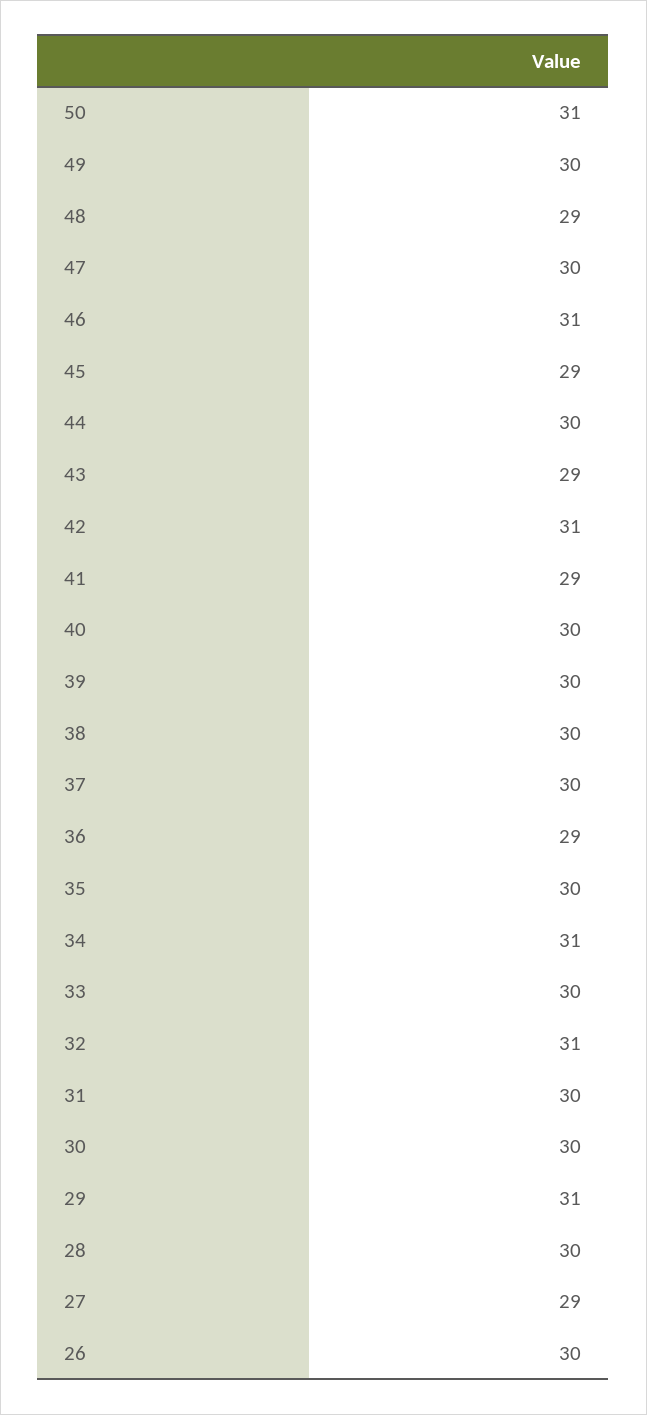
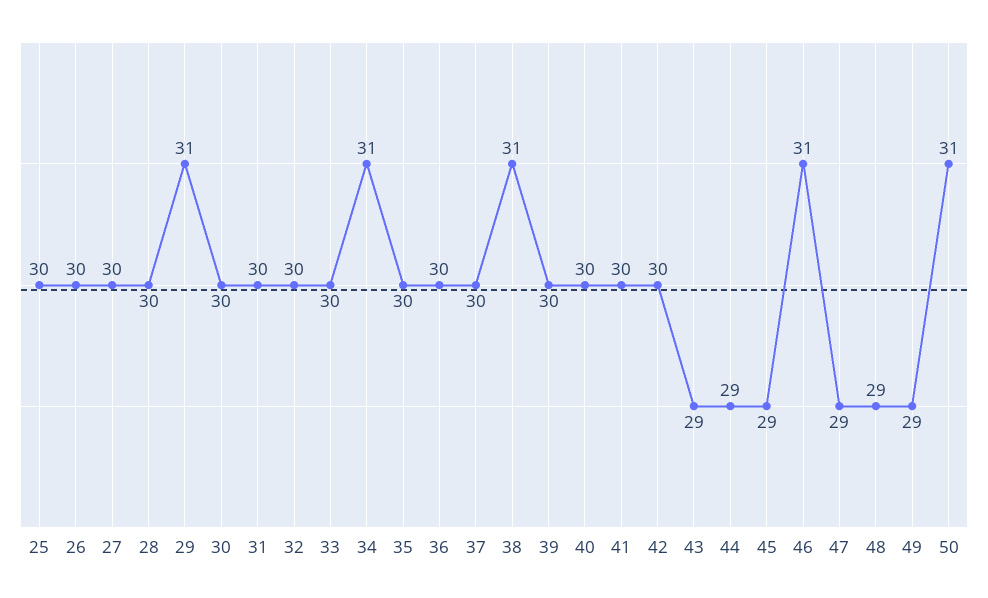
  {
    "50": 31,
-   "49": 30,
+   "49": 29,
    "48": 29,
-   "47": 30,
+   "47": 29,
    "46": 31,
    "45": 29,
-   "44": 30,
+   "44": 29,
    "43": 29,
-   "42": 31,
+   "42": 30,
-   "41": 29,
+   "41": 30,
    "40": 30,
    "39": 30,
-   "38": 30,
+   "38": 31,
    "37": 30,
-   "36": 29,
+   "36": 30,
    "35": 30,
    "34": 31,
    "33": 30,
-   "32": 31,
+   "32": 30,
    "31": 30,
    "30": 30,
    "29": 31,
    "28": 30,
-   "27": 29,
+   "27": 30,
-   "26": 30
+   "26": 30,
+   "25": 30
  }

